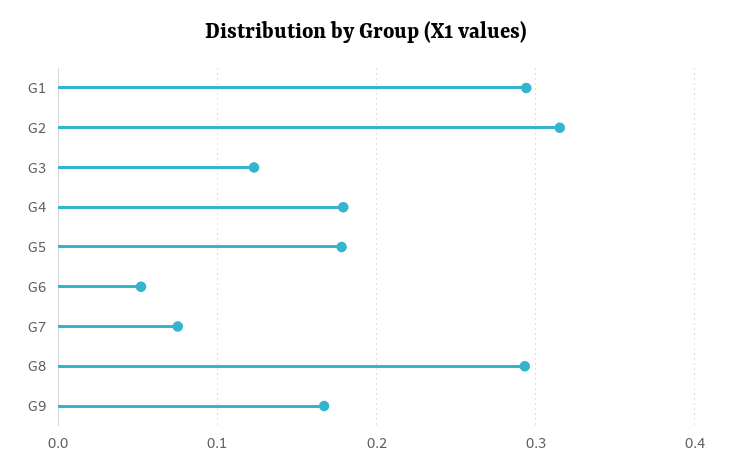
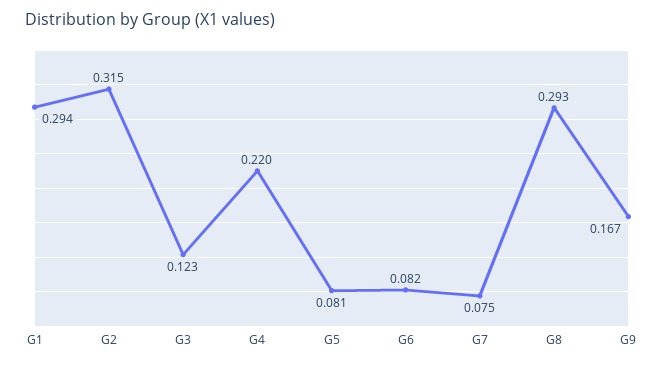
  {
    "G1": 0.294,
    "G2": 0.315,
    "G3": 0.123,
-   "G4": 0.18,
+   "G4": 0.22,
-   "G5": 0.18,
+   "G5": 0.081,
-   "G6": 0.05,
+   "G6": 0.082,
    "G7": 0.075,
    "G8": 0.293,
    "G9": 0.167
  }

